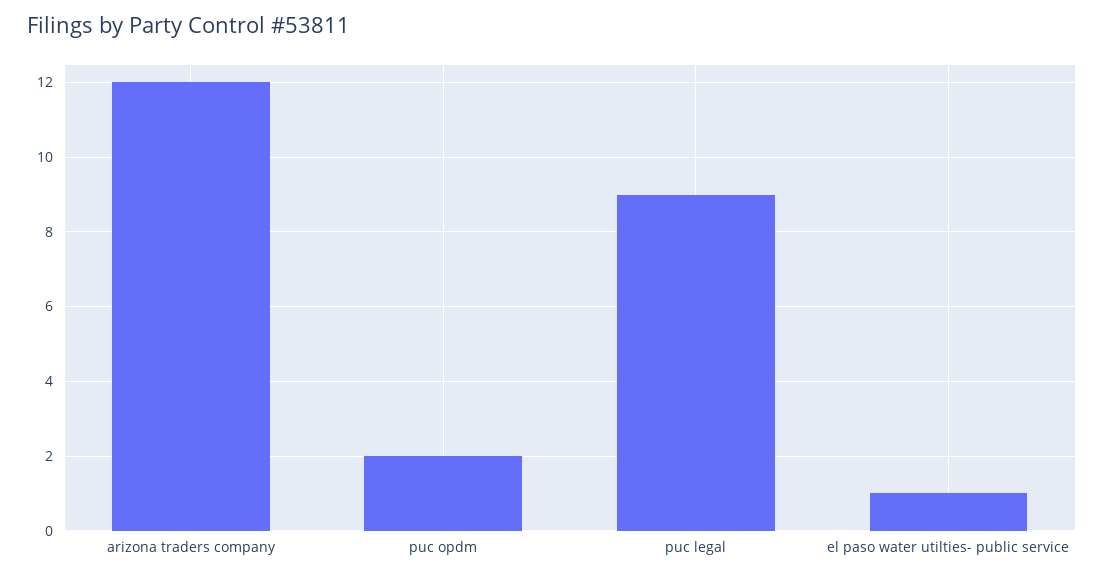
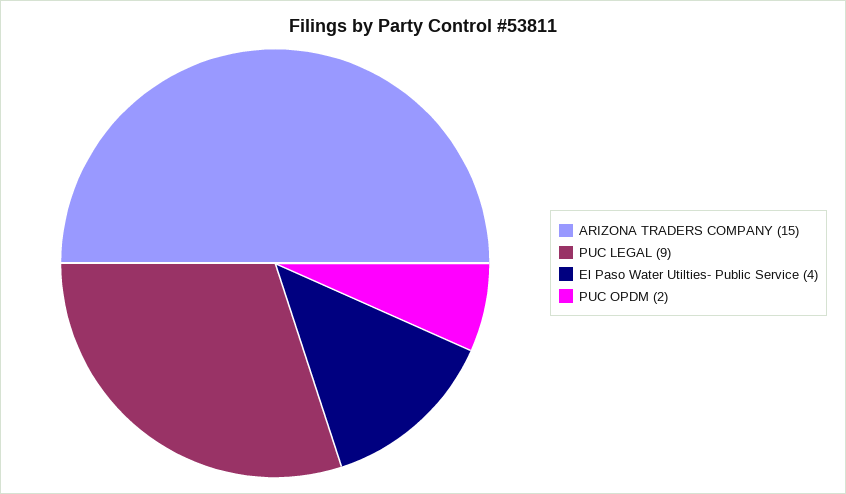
  {
-   "arizona traders company": 12,
+   "arizona traders company": 15,
    "puc opdm": 2,
    "puc legal": 9,
-   "el paso water utilties- public service": 1
+   "el paso water utilties- public service": 4
  }

